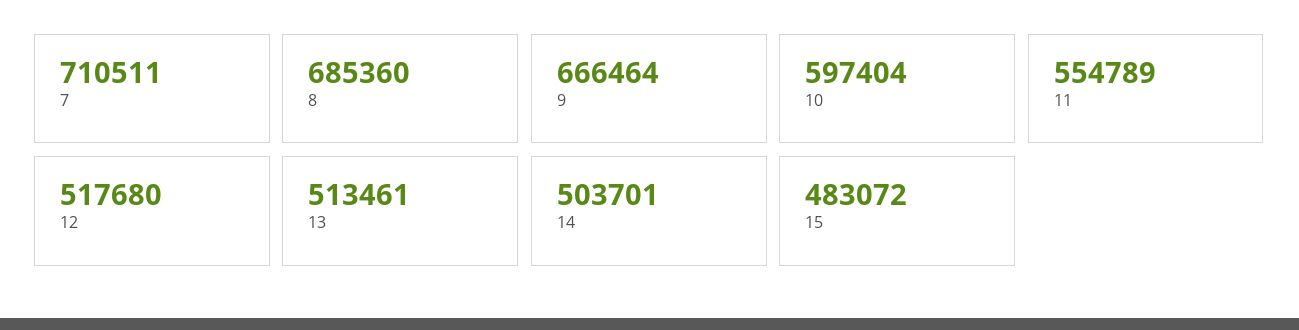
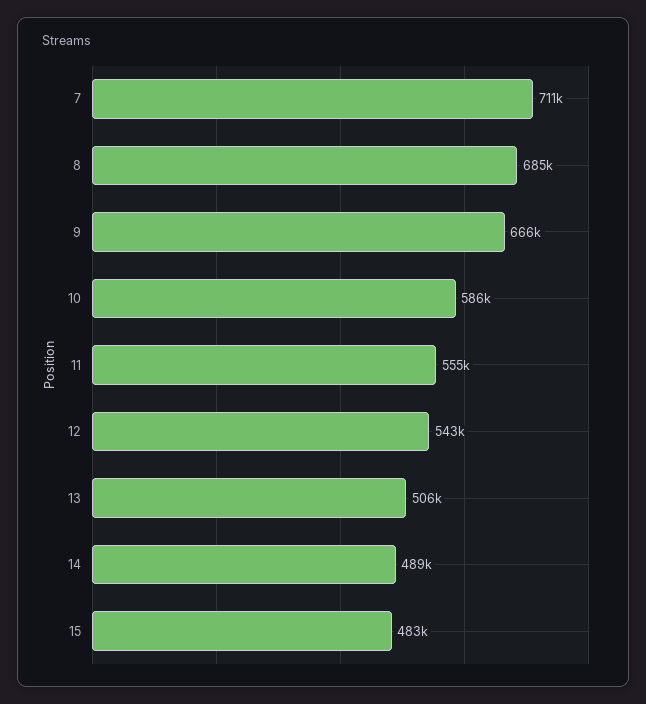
  {
    "7": 710511,
    "8": 685360,
    "9": 666464,
-   "10": 597404,
+   "10": 586000,
    "11": 554789,
-   "12": 517680,
+   "12": 543000,
-   "13": 513461,
+   "13": 506000,
-   "14": 503701,
+   "14": 489000,
    "15": 483072
  }

